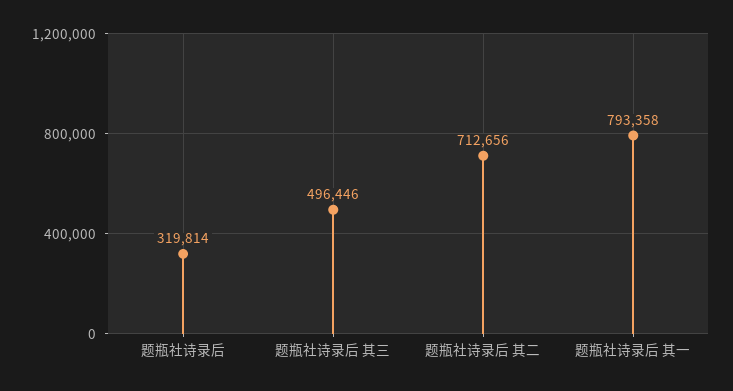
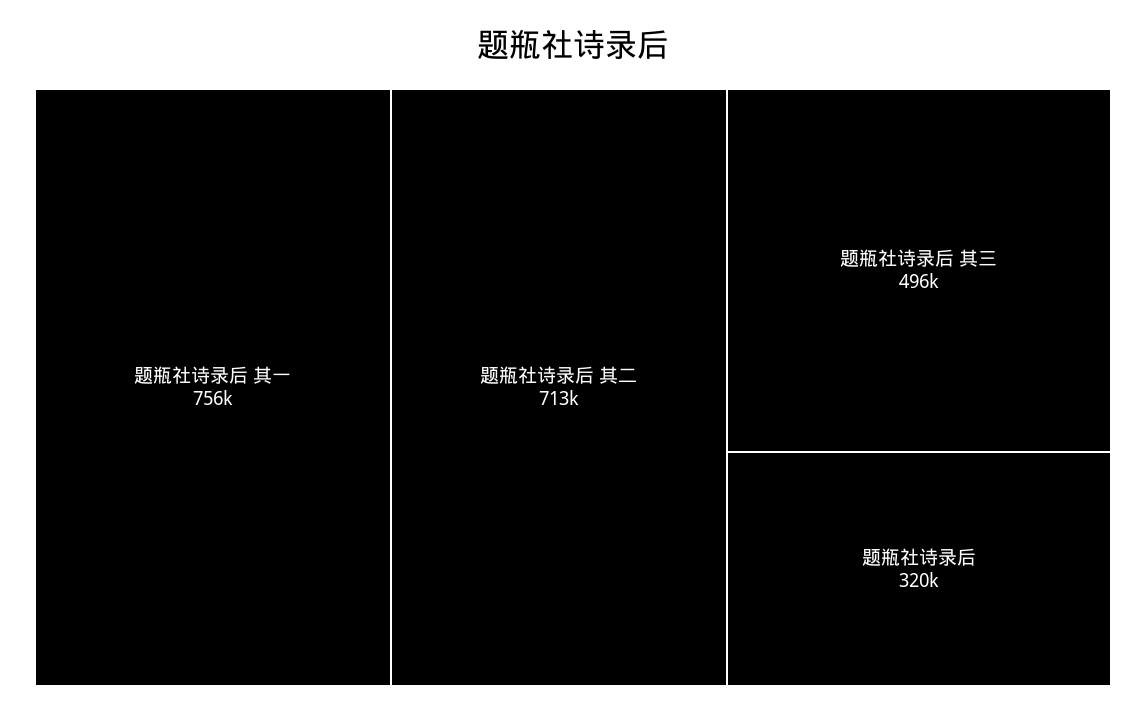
  {
    "题瓶社诗录后": 319814,
    "题瓶社诗录后 其三": 496446,
    "题瓶社诗录后 其二": 712656,
-   "题瓶社诗录后 其一": 793358
+   "题瓶社诗录后 其一": 756000
  }

